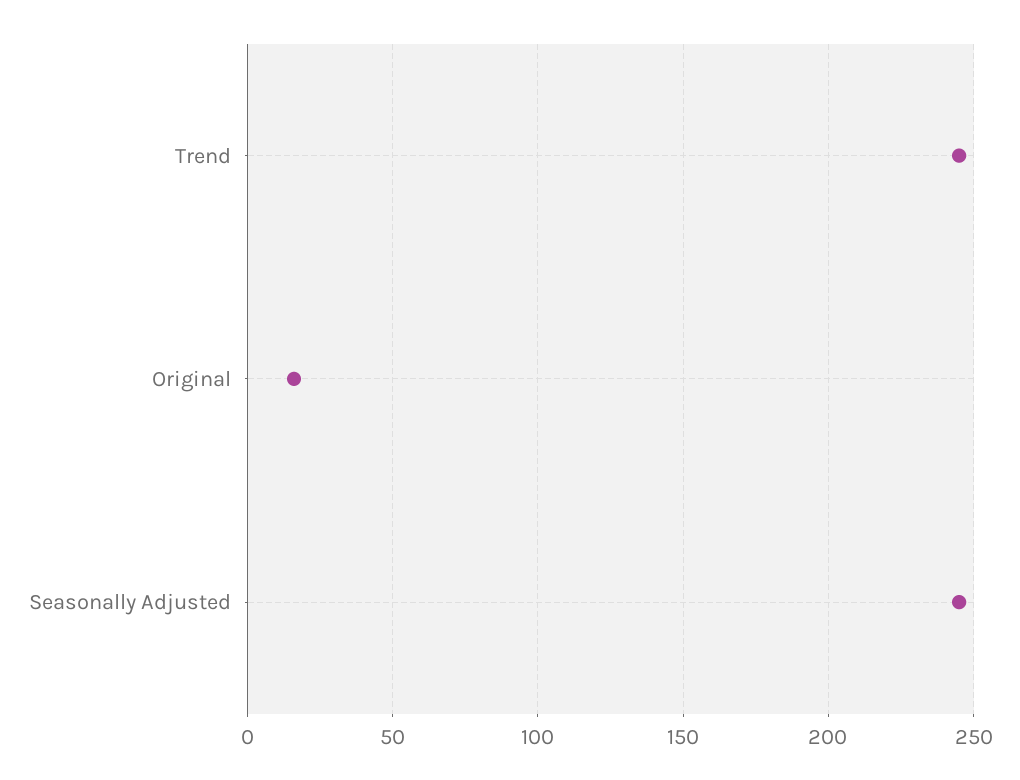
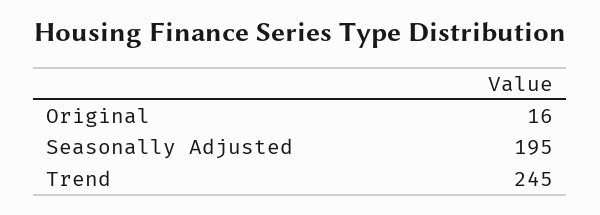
  {
    "Trend": 245,
    "Original": 16,
-   "Seasonally Adjusted": 245
+   "Seasonally Adjusted": 195
  }

